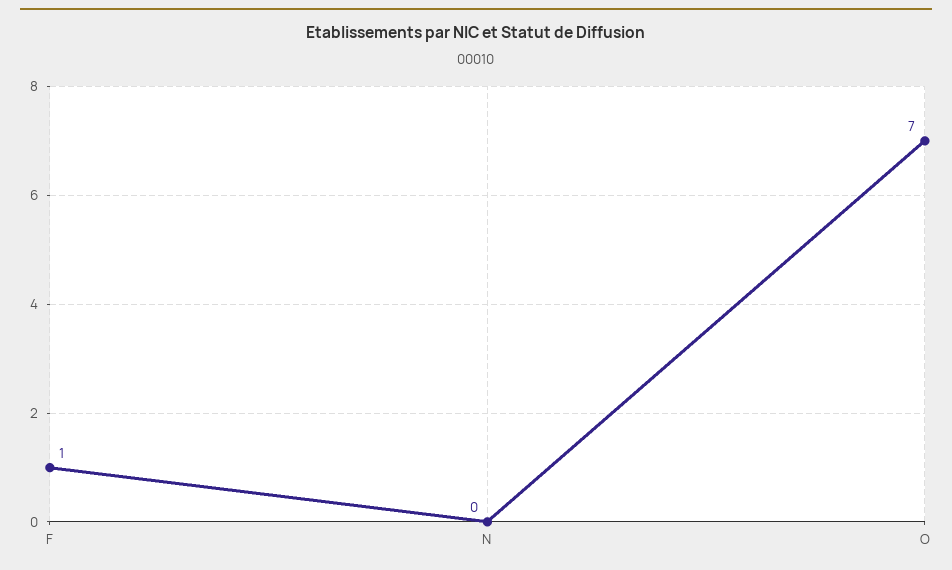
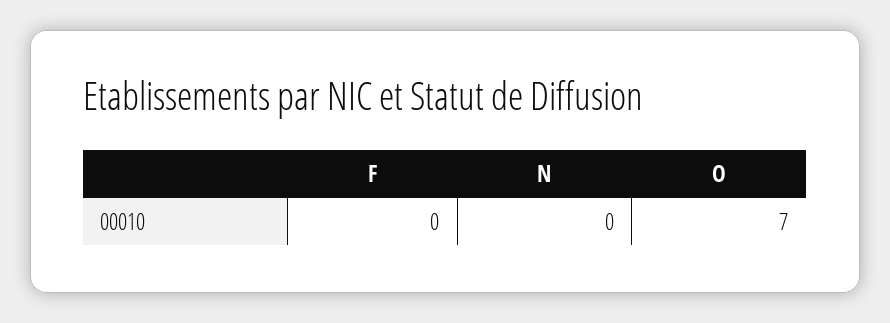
  {
-   "F": 1,
+   "F": 0,
    "N": 0,
    "O": 7
  }

